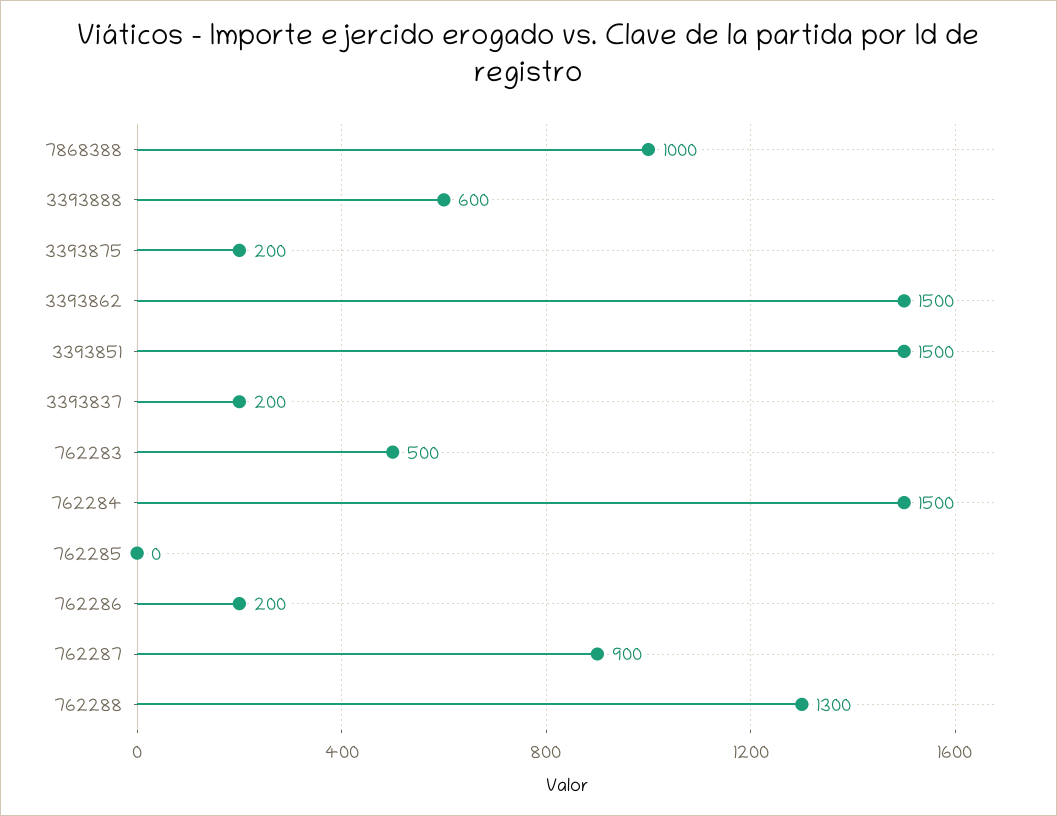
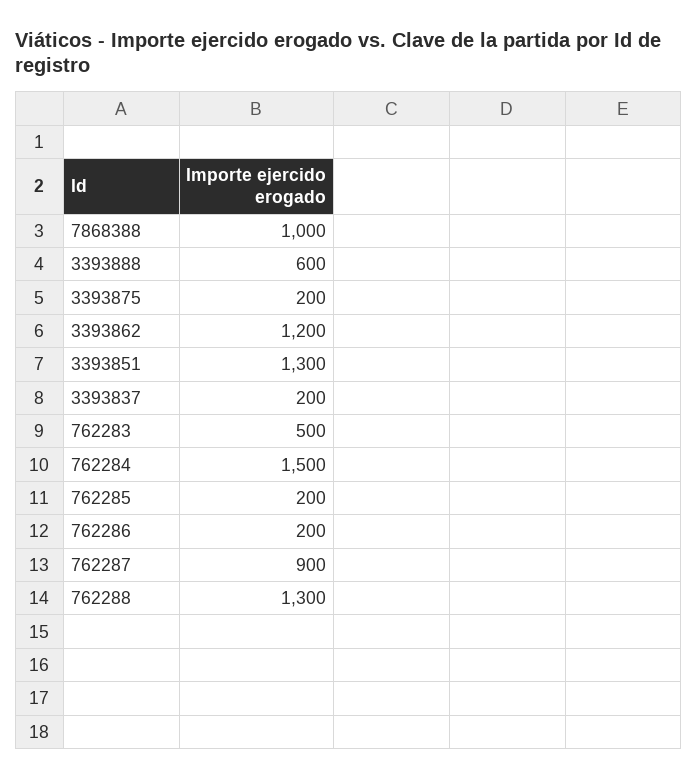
  {
    "7868388": 1000,
    "3393888": 600,
    "3393875": 200,
-   "3393862": 1500,
+   "3393862": 1200,
-   "3393851": 1500,
+   "3393851": 1300,
    "3393837": 200,
    "762283": 500,
    "762284": 1500,
-   "762285": 0,
+   "762285": 200,
    "762286": 200,
    "762287": 900,
    "762288": 1300
  }

